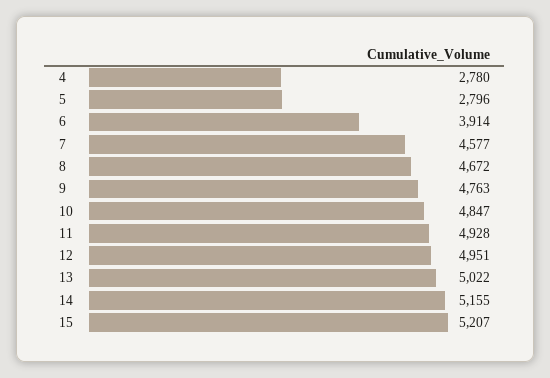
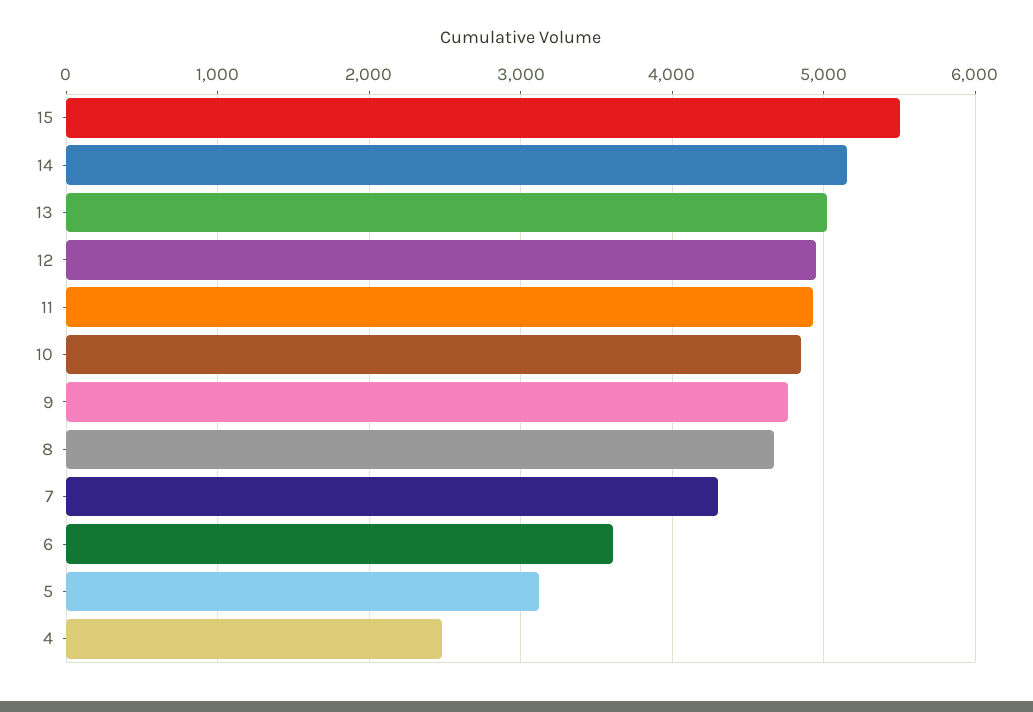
  {
-   "4": 2780,
+   "4": 2500,
-   "5": 2796,
+   "5": 3100,
-   "6": 3914,
+   "6": 3600,
-   "7": 4577,
+   "7": 4300,
    "8": 4672,
    "9": 4763,
    "10": 4847,
    "11": 4928,
    "12": 4951,
    "13": 5022,
    "14": 5155,
-   "15": 5207
+   "15": 5500
  }

